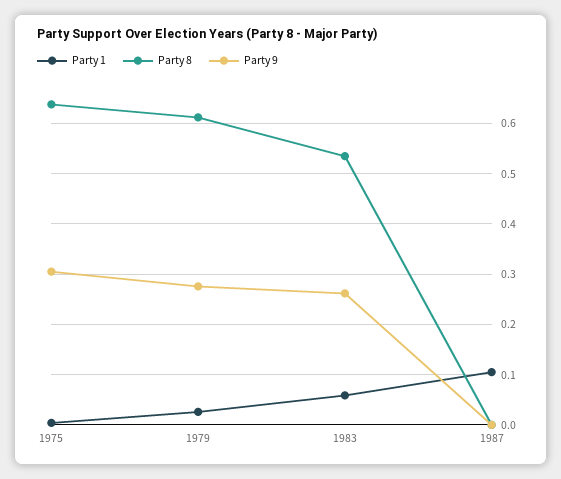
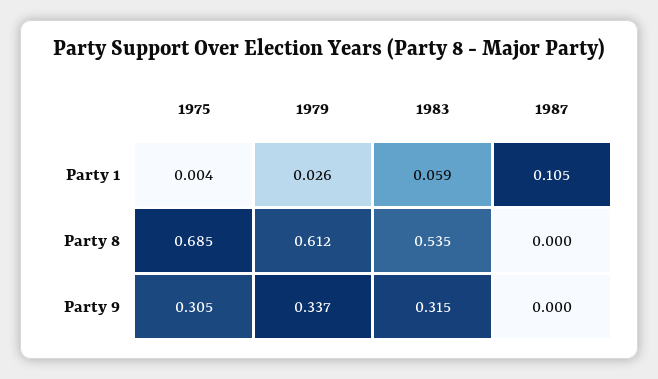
  {
    "Party 1": {
      "1975": 0.004,
      "1979": 0.026,
      "1983": 0.059,
      "1987": 0.105
    },
    "Party 8": {
-     "1975": 0.64,
+     "1975": 0.685,
      "1979": 0.612,
      "1983": 0.535,
      "1987": 0
    },
    "Party 9": {
      "1975": 0.305,
-     "1979": 0.28,
+     "1979": 0.337,
-     "1983": 0.26,
+     "1983": 0.315,
      "1987": 0
    }
  }

